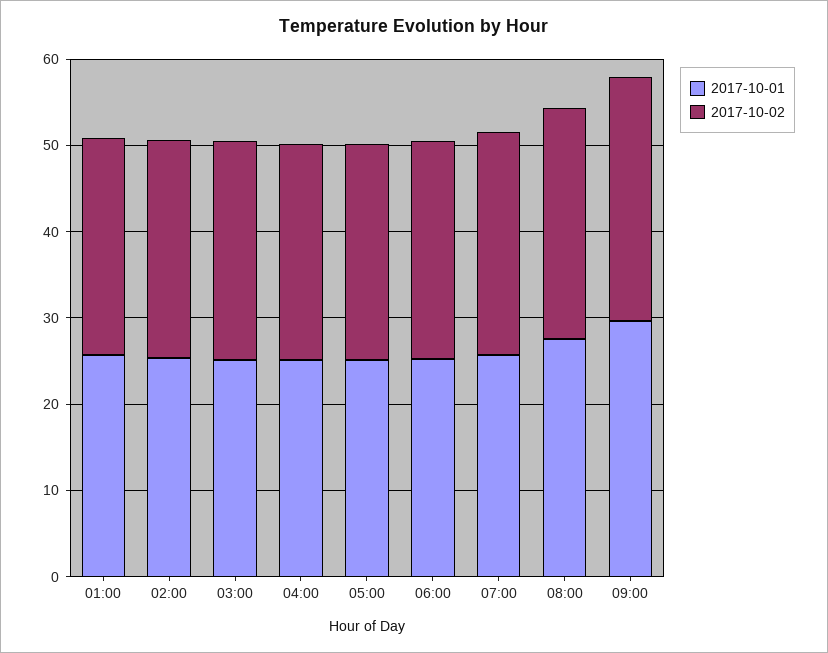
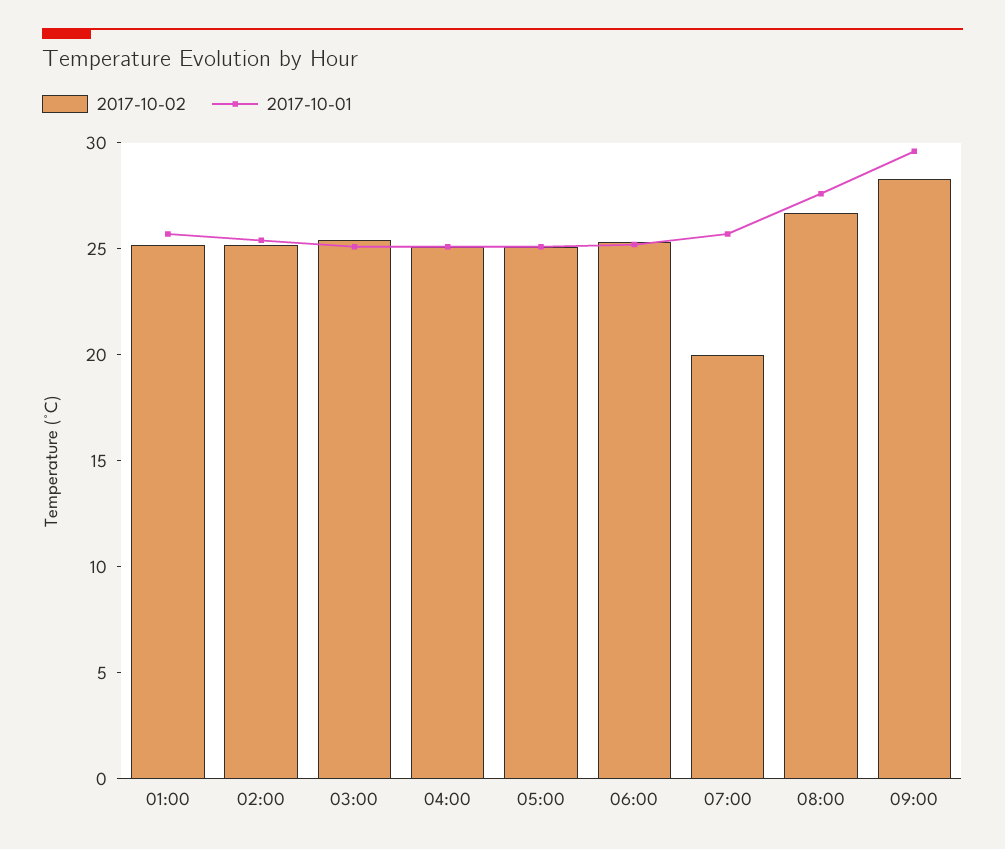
  {
    "2017-10-01": {
      "01:00": 26,
      "02:00": 25,
      "03:00": 25,
      "04:00": 25,
      "05:00": 25,
      "06:00": 25,
      "07:00": 26,
      "08:00": 28,
      "09:00": 30
    },
    "2017-10-02": {
      "01:00": 25,
      "02:00": 25,
      "03:00": 25,
      "04:00": 25,
      "05:00": 25,
      "06:00": 25,
-     "07:00": 26,
+     "07:00": 20,
      "08:00": 27,
      "09:00": 28
    }
  }

